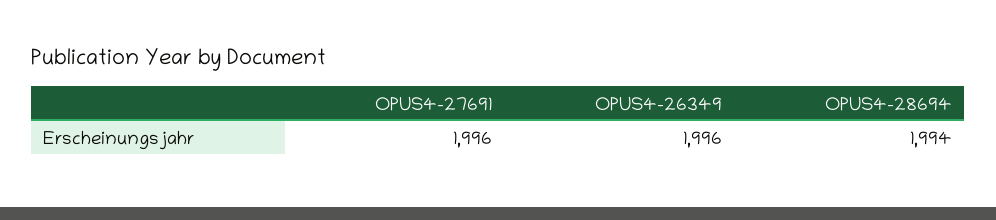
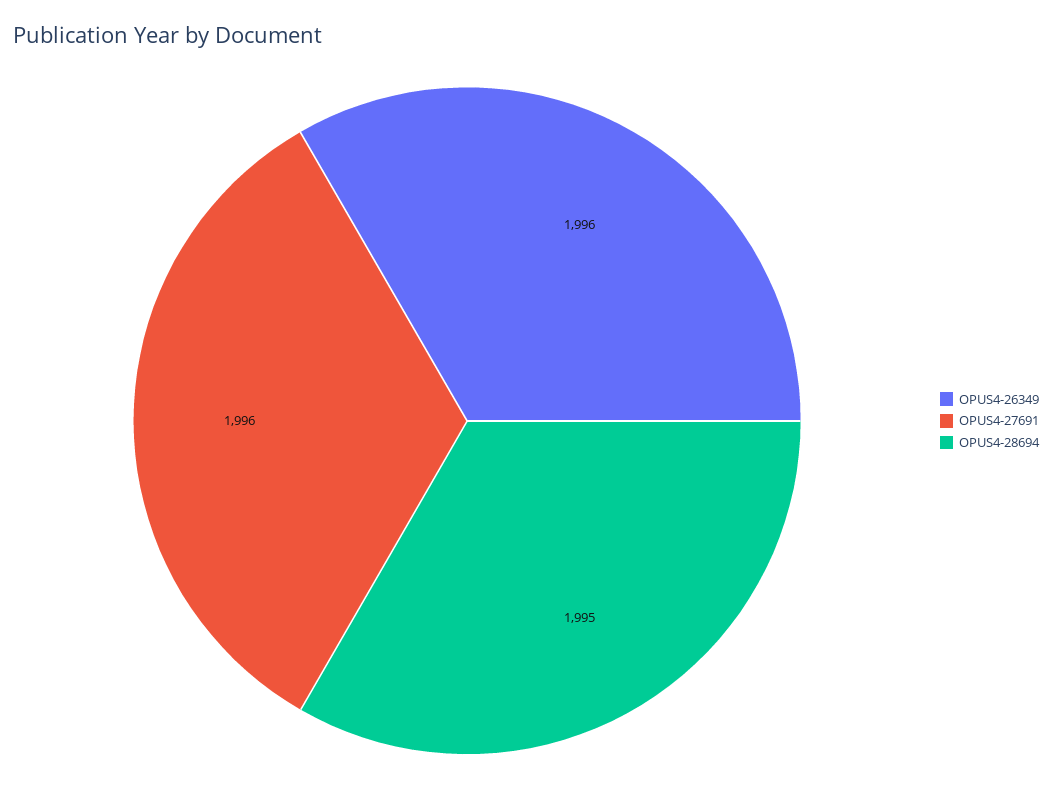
  {
    "OPUS4-27691": 1996,
    "OPUS4-26349": 1996,
-   "OPUS4-28694": 1994
+   "OPUS4-28694": 1995
  }

